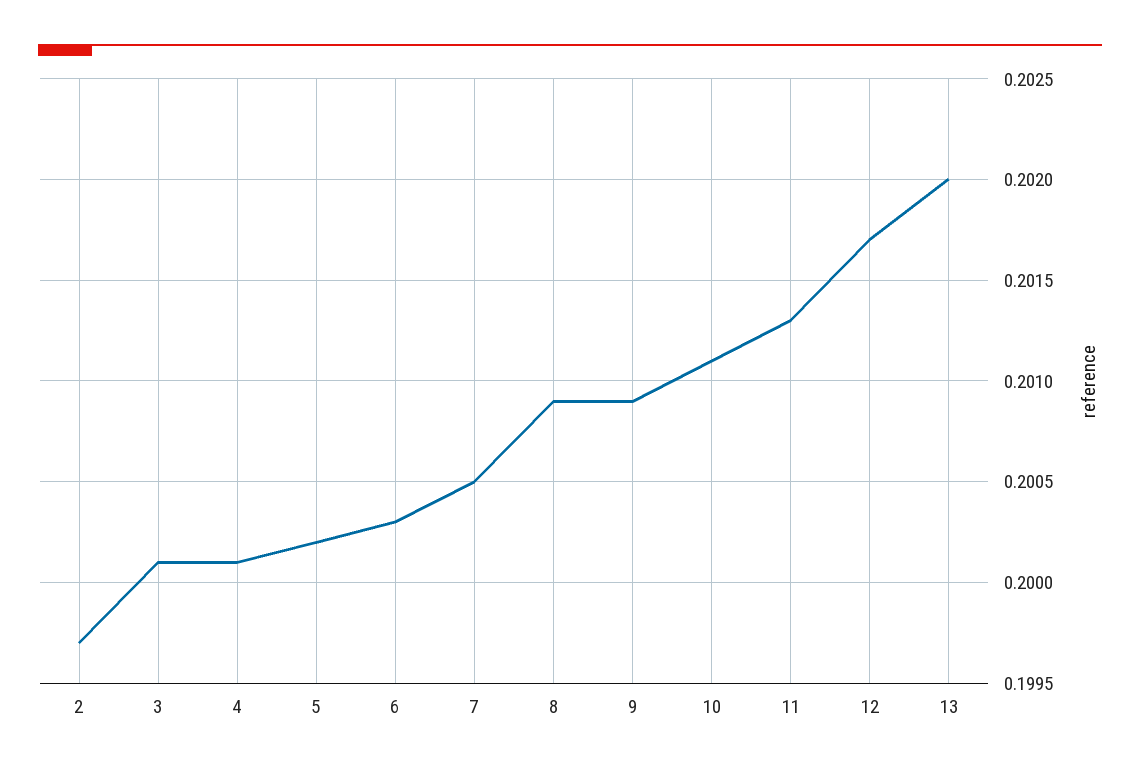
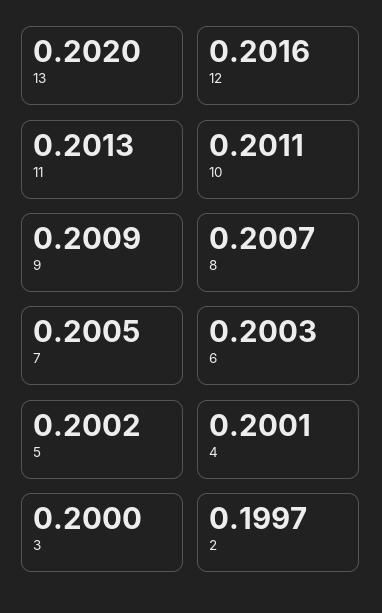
  {
    "2": 0.1997,
-   "3": 0.2001,
+   "3": 0.2,
    "4": 0.2001,
    "5": 0.2002,
    "6": 0.2003,
    "7": 0.2005,
-   "8": 0.2009,
+   "8": 0.2007,
    "9": 0.2009,
    "10": 0.2011,
    "11": 0.2013,
-   "12": 0.2017,
+   "12": 0.2016,
    "13": 0.202
  }

